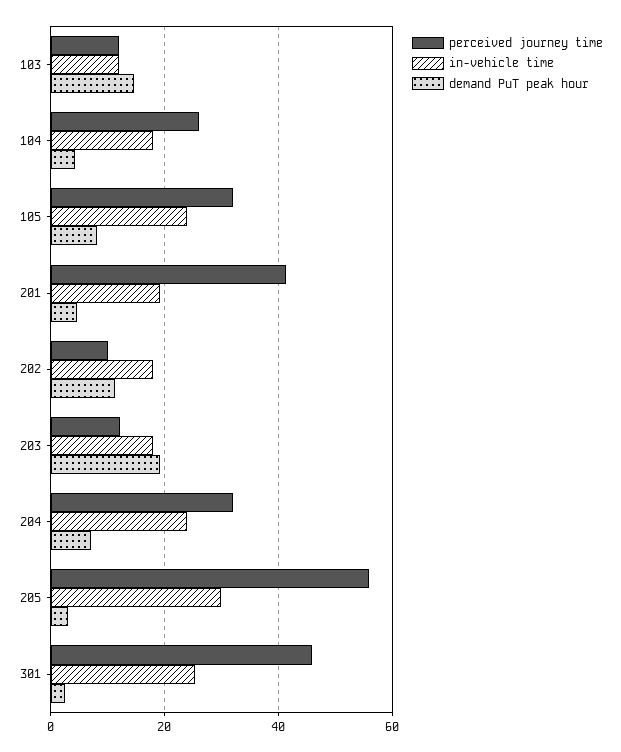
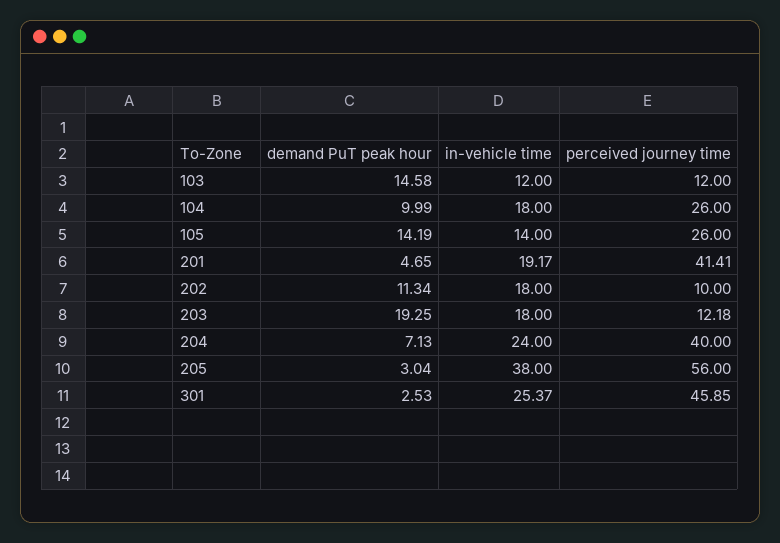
  {
    "perceived journey time": {
      "103": 12,
      "104": 26,
-     "105": 32,
+     "105": 26,
      "201": 41.41,
      "202": 10,
      "203": 12.18,
-     "204": 32,
+     "204": 40,
      "205": 56,
      "301": 45.85
    },
    "in-vehicle time": {
      "103": 12,
      "104": 18,
-     "105": 24,
+     "105": 14,
      "201": 19.17,
      "202": 18,
      "203": 18,
      "204": 24,
-     "205": 30,
+     "205": 38,
      "301": 25.37
    },
    "demand PuT peak hour": {
      "103": 14.58,
-     "104": 4,
+     "104": 9.99,
-     "105": 8,
+     "105": 14.19,
      "201": 4.65,
      "202": 11.34,
      "203": 19.25,
      "204": 7.13,
      "205": 3.04,
      "301": 2.53
    }
  }

